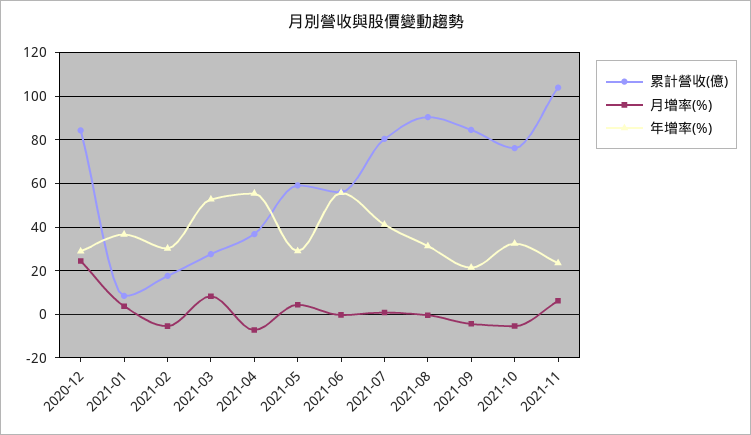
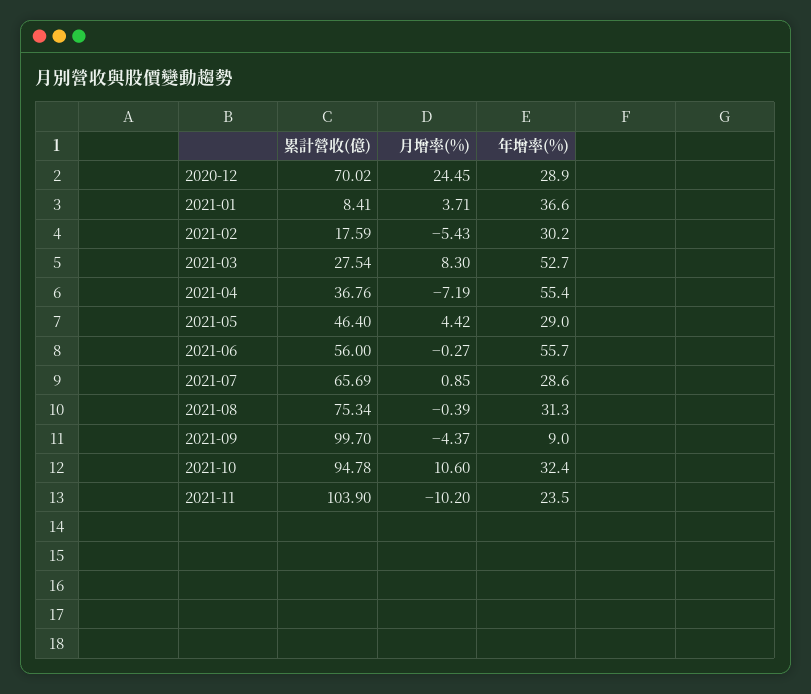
  {
    "累計營收(億)": {
-     "2020-12": 85,
+     "2020-12": 70.02,
      "2021-01": 8.41,
      "2021-02": 17.59,
      "2021-03": 27.54,
      "2021-04": 36.76,
-     "2021-05": 60,
+     "2021-05": 46.4,
      "2021-06": 56,
-     "2021-07": 80,
+     "2021-07": 65.69,
-     "2021-08": 90,
+     "2021-08": 75.34,
-     "2021-09": 85,
+     "2021-09": 99.7,
-     "2021-10": 75,
+     "2021-10": 94.78,
      "2021-11": 103.9
    },
    "月增率(%)": {
      "2020-12": 24.45,
      "2021-01": 3.71,
      "2021-02": -5.43,
      "2021-03": 8.3,
      "2021-04": -7.19,
      "2021-05": 4.42,
      "2021-06": -0.27,
      "2021-07": 0.85,
      "2021-08": -0.39,
      "2021-09": -4.37,
-     "2021-10": -5,
+     "2021-10": 10.6,
-     "2021-11": 5
+     "2021-11": -10.2
    },
    "年增率(%)": {
      "2020-12": 28.9,
      "2021-01": 36.6,
      "2021-02": 30.2,
      "2021-03": 52.7,
      "2021-04": 55.4,
      "2021-05": 29,
      "2021-06": 55.7,
-     "2021-07": 40,
+     "2021-07": 28.6,
      "2021-08": 31.3,
-     "2021-09": 20,
+     "2021-09": 9,
      "2021-10": 32.4,
      "2021-11": 23.5
    }
  }

